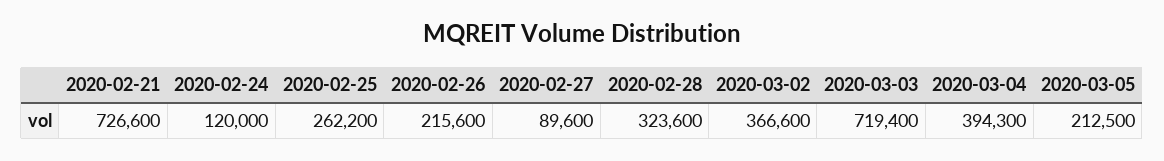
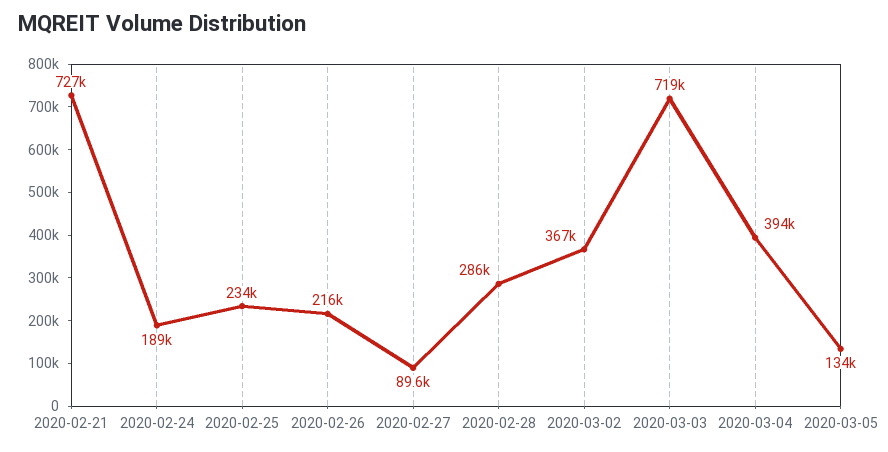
  {
    "2020-02-21": 726600,
-   "2020-02-24": 120000,
+   "2020-02-24": 189000,
-   "2020-02-25": 262200,
+   "2020-02-25": 234000,
    "2020-02-26": 215600,
    "2020-02-27": 89600,
-   "2020-02-28": 323600,
+   "2020-02-28": 286000,
    "2020-03-02": 366600,
    "2020-03-03": 719400,
    "2020-03-04": 394300,
-   "2020-03-05": 212500
+   "2020-03-05": 134000
  }

